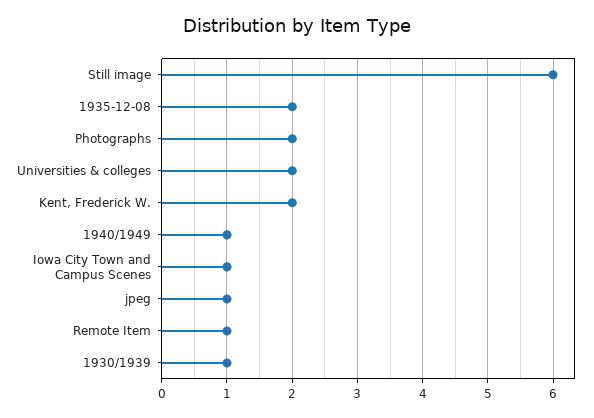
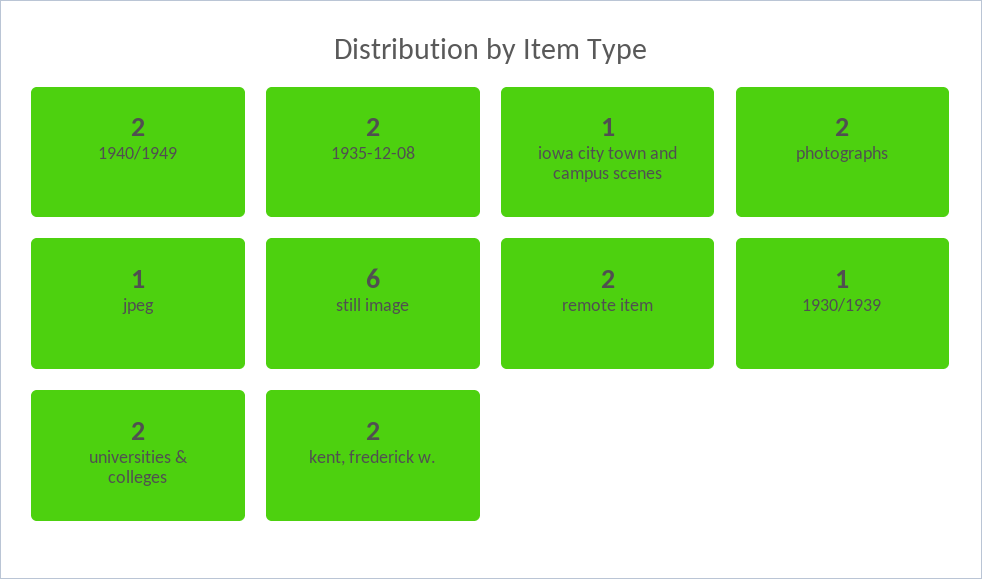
  {
    "Still image": 6,
    "1935-12-08": 2,
    "Photographs": 2,
    "Universities & colleges": 2,
    "Kent, Frederick W.": 2,
-   "1940/1949": 1,
+   "1940/1949": 2,
    "Iowa City Town and Campus Scenes": 1,
    "jpeg": 1,
-   "Remote Item": 1,
+   "Remote Item": 2,
    "1930/1939": 1
  }

